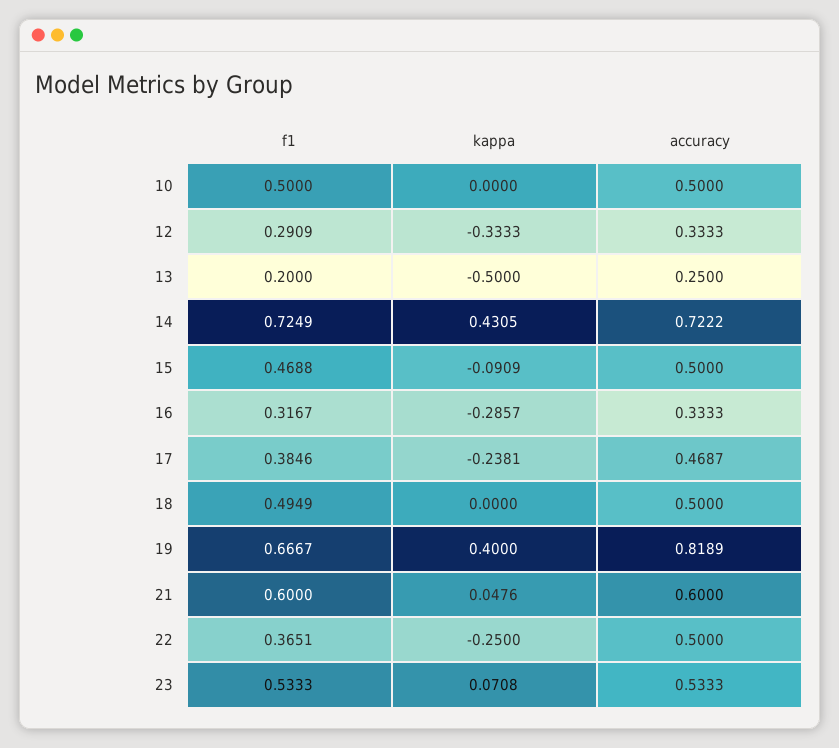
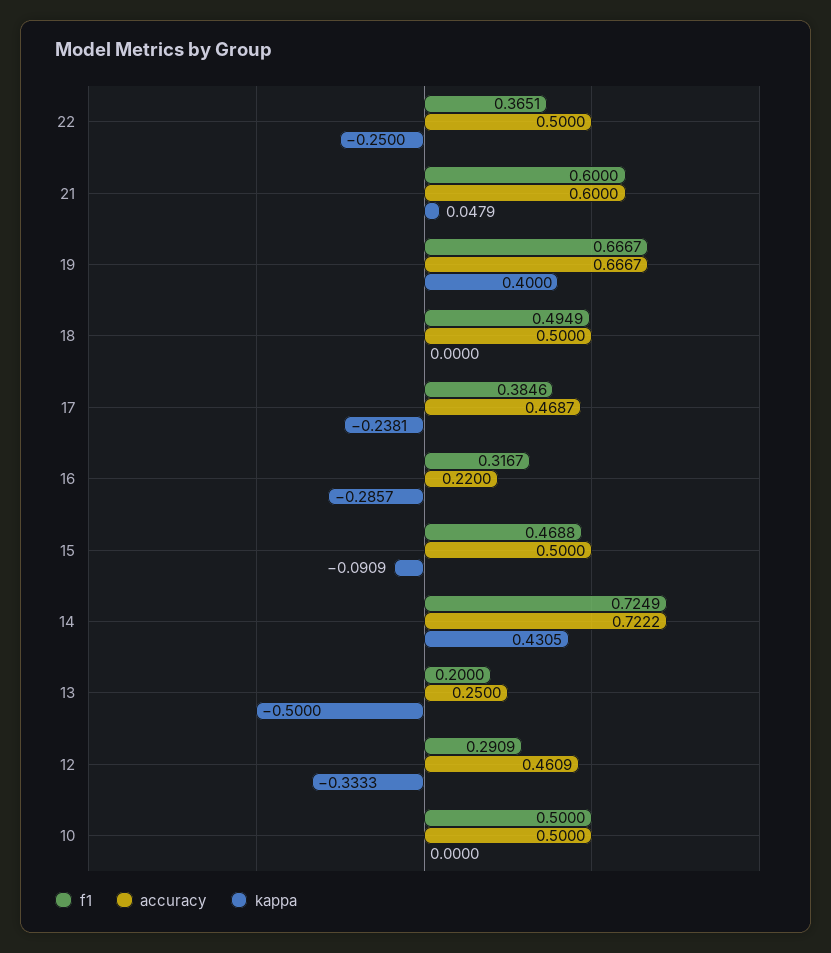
  {
    "f1": {
      "10": 0.5,
      "12": 0.2909,
      "13": 0.2,
      "14": 0.7249,
      "15": 0.4688,
      "16": 0.3167,
      "17": 0.3846,
      "18": 0.4949,
      "19": 0.6667,
      "21": 0.6,
-     "22": 0.3651,
+     "22": 0.3651
-     "23": 0.5333
    },
    "kappa": {
      "10": 0,
      "12": -0.3333,
      "13": -0.5,
      "14": 0.4305,
      "15": -0.0909,
      "16": -0.2857,
      "17": -0.2381,
      "18": 0,
      "19": 0.4,
-     "21": 0.0476,
+     "21": 0.0479,
-     "22": -0.25,
+     "22": -0.25
-     "23": 0.0708
    },
    "accuracy": {
      "10": 0.5,
-     "12": 0.3333,
+     "12": 0.4609,
      "13": 0.25,
      "14": 0.7222,
      "15": 0.5,
-     "16": 0.3333,
+     "16": 0.22,
      "17": 0.4687,
      "18": 0.5,
-     "19": 0.8189,
+     "19": 0.6667,
      "21": 0.6,
-     "22": 0.5,
+     "22": 0.5
-     "23": 0.5333
    }
  }

